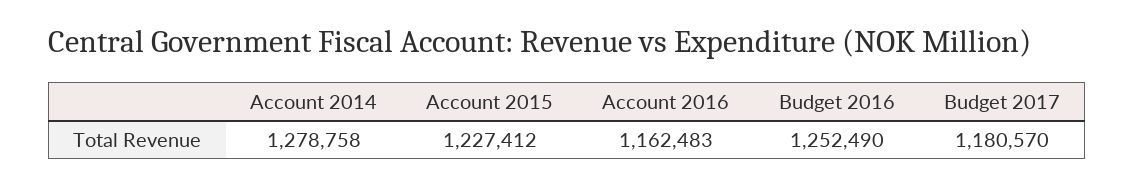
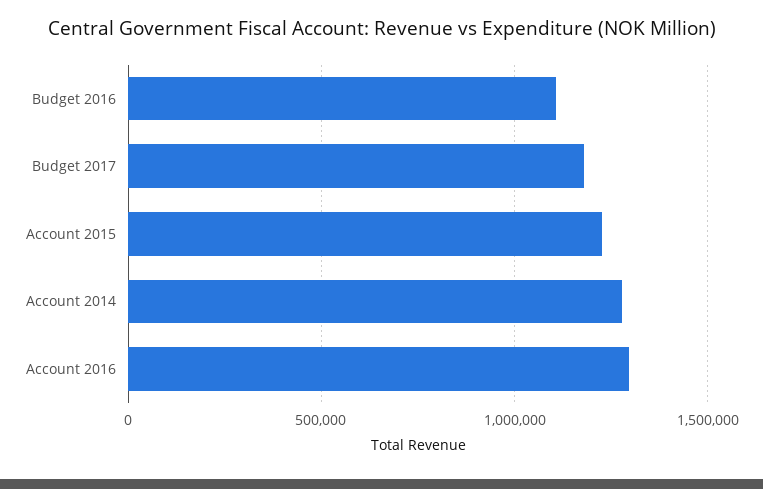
  {
    "Account 2014": 1278758,
    "Account 2015": 1227412,
-   "Account 2016": 1162483,
+   "Account 2016": 1300000,
-   "Budget 2016": 1252490,
+   "Budget 2016": 1100000,
    "Budget 2017": 1180570
  }

